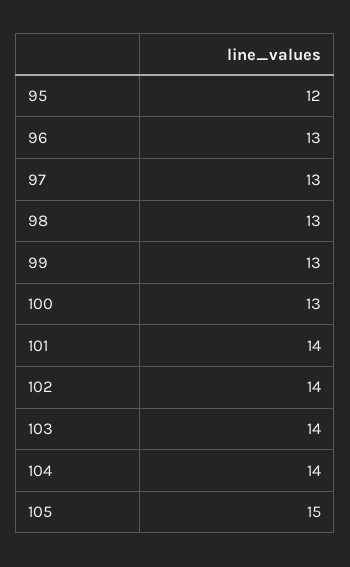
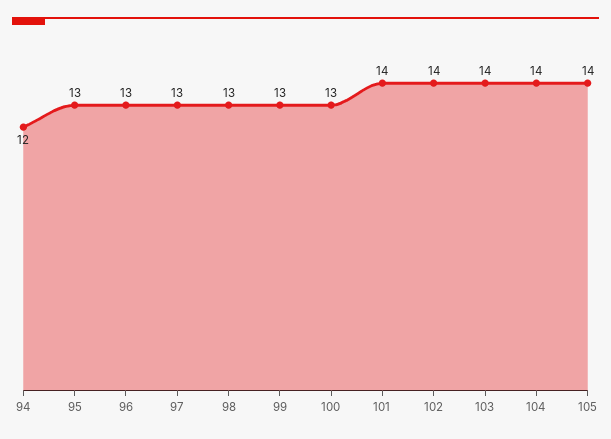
  {
-   "95": 12,
+   "95": 13,
    "96": 13,
    "97": 13,
    "98": 13,
    "99": 13,
    "100": 13,
    "101": 14,
    "102": 14,
    "103": 14,
    "104": 14,
-   "105": 15
+   "105": 14,
+   "94": 12
  }

